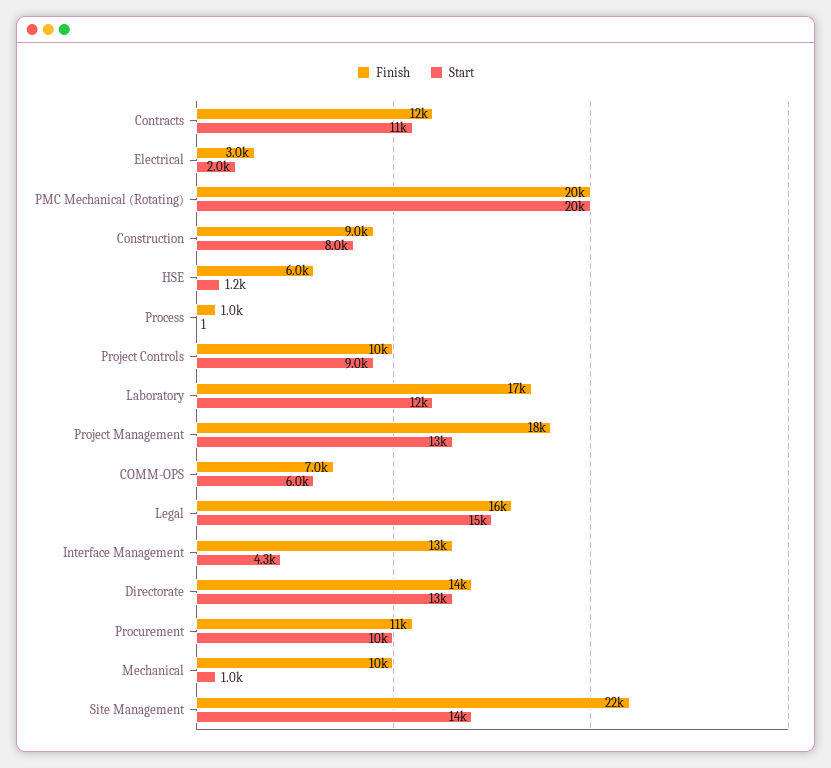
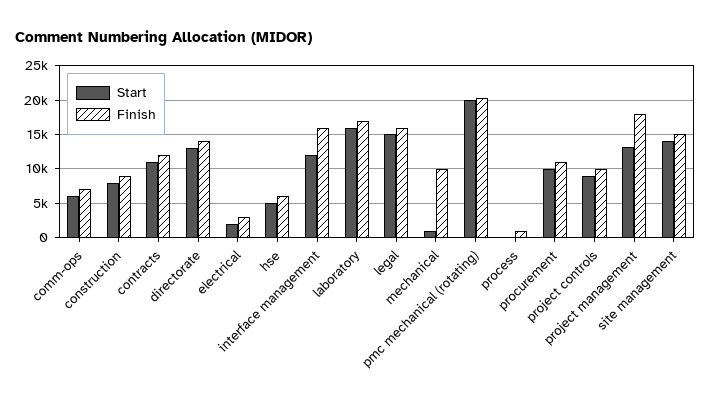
  {
    "Finish": {
      "Contracts": 12000,
      "Electrical": 3000,
      "PMC Mechanical (Rotating)": 20000,
      "Construction": 9000,
      "HSE": 6000,
      "Process": 1000,
      "Project Controls": 10000,
      "Laboratory": 17000,
      "Project Management": 18000,
      "COMM-OPS": 7000,
      "Legal": 16000,
-     "Interface Management": 13000,
+     "Interface Management": 16000,
      "Directorate": 14000,
      "Procurement": 11000,
      "Mechanical": 10000,
-     "Site Management": 22000
+     "Site Management": 15000
    },
    "Start": {
      "Contracts": 11000,
      "Electrical": 2000,
      "PMC Mechanical (Rotating)": 20000,
      "Construction": 8000,
-     "HSE": 1200,
+     "HSE": 5000,
      "Process": 1,
      "Project Controls": 9000,
-     "Laboratory": 12000,
+     "Laboratory": 16000,
      "Project Management": 13000,
      "COMM-OPS": 6000,
      "Legal": 15000,
-     "Interface Management": 4300,
+     "Interface Management": 12000,
      "Directorate": 13000,
      "Procurement": 10000,
      "Mechanical": 1000,
      "Site Management": 14000
    }
  }

